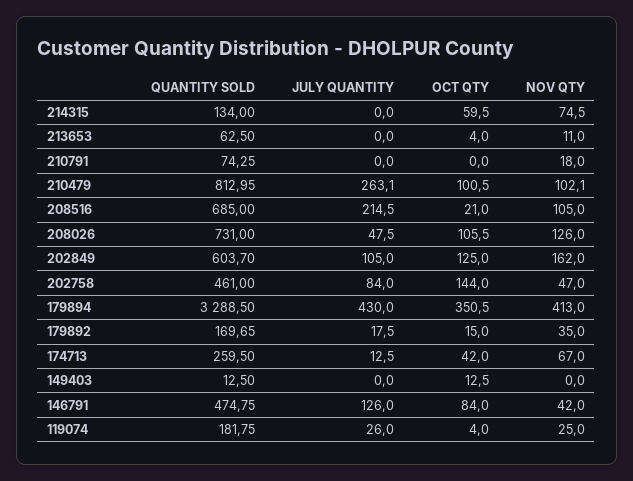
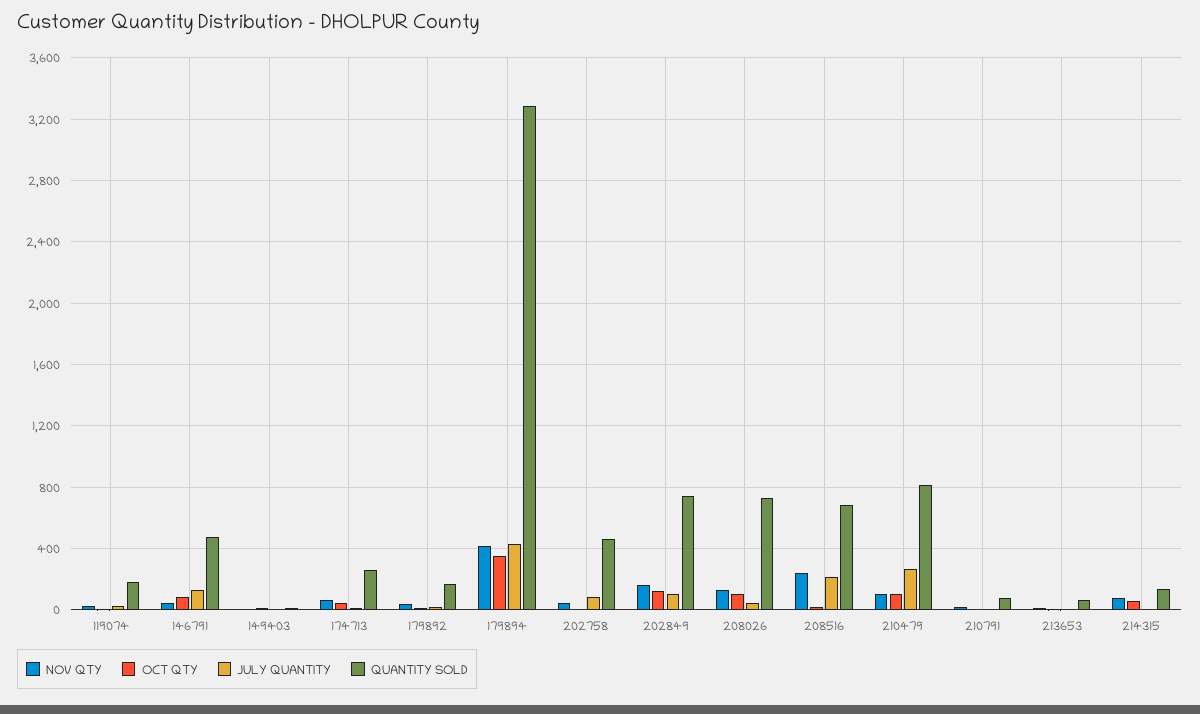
  {
    "QUANTITY SOLD": {
      "214315": 134,
      "213653": 62.5,
      "210791": 74.25,
      "210479": 812.95,
      "208516": 685,
      "208026": 731,
-     "202849": 603.7,
+     "202849": 750,
      "202758": 461,
      "179894": 3288.5,
      "179892": 169.65,
      "174713": 259.5,
      "149403": 12.5,
      "146791": 474.75,
      "119074": 181.75
    },
    "JULY QUANTITY": {
      "214315": 0,
      "213653": 0,
      "210791": 0,
      "210479": 263.1,
      "208516": 214.5,
      "208026": 47.5,
      "202849": 105,
      "202758": 84,
      "179894": 430,
      "179892": 17.5,
      "174713": 12.5,
      "149403": 0,
      "146791": 126,
      "119074": 26
    },
    "OCT QTY": {
      "214315": 59.5,
      "213653": 4,
      "210791": 0,
      "210479": 100.5,
      "208516": 21,
      "208026": 105.5,
      "202849": 125,
-     "202758": 144,
+     "202758": 0,
      "179894": 350.5,
      "179892": 15,
      "174713": 42,
      "149403": 12.5,
      "146791": 84,
      "119074": 4
    },
    "NOV QTY": {
      "214315": 74.5,
      "213653": 11,
      "210791": 18,
      "210479": 102.1,
-     "208516": 105,
+     "208516": 250,
      "208026": 126,
      "202849": 162,
      "202758": 47,
      "179894": 413,
      "179892": 35,
      "174713": 67,
      "149403": 0,
      "146791": 42,
      "119074": 25
    }
  }

